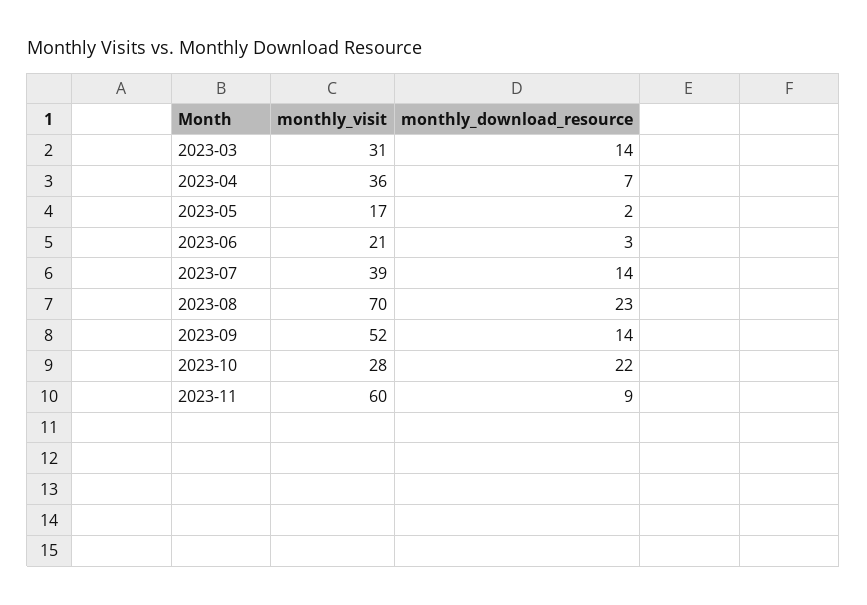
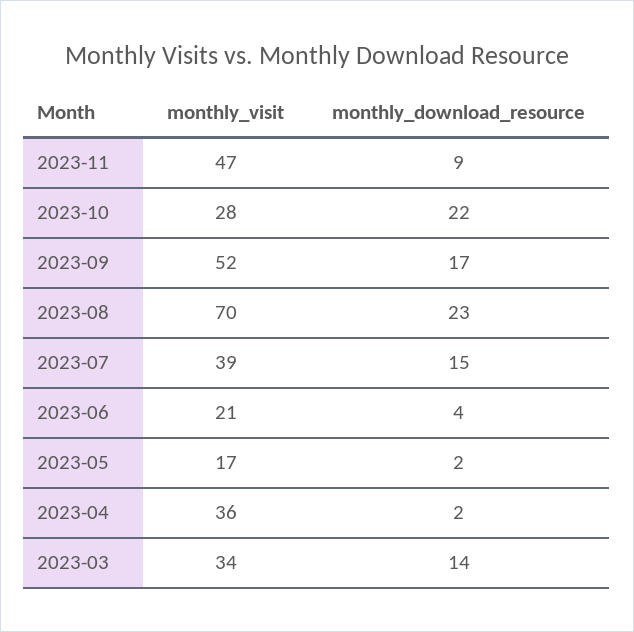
  {
    "monthly_visit": {
-     "2023-03": 31,
+     "2023-03": 34,
      "2023-04": 36,
      "2023-05": 17,
      "2023-06": 21,
      "2023-07": 39,
      "2023-08": 70,
      "2023-09": 52,
      "2023-10": 28,
-     "2023-11": 60
+     "2023-11": 47
    },
    "monthly_download_resource": {
      "2023-03": 14,
-     "2023-04": 7,
+     "2023-04": 2,
      "2023-05": 2,
-     "2023-06": 3,
+     "2023-06": 4,
-     "2023-07": 14,
+     "2023-07": 15,
      "2023-08": 23,
-     "2023-09": 14,
+     "2023-09": 17,
      "2023-10": 22,
      "2023-11": 9
    }
  }

